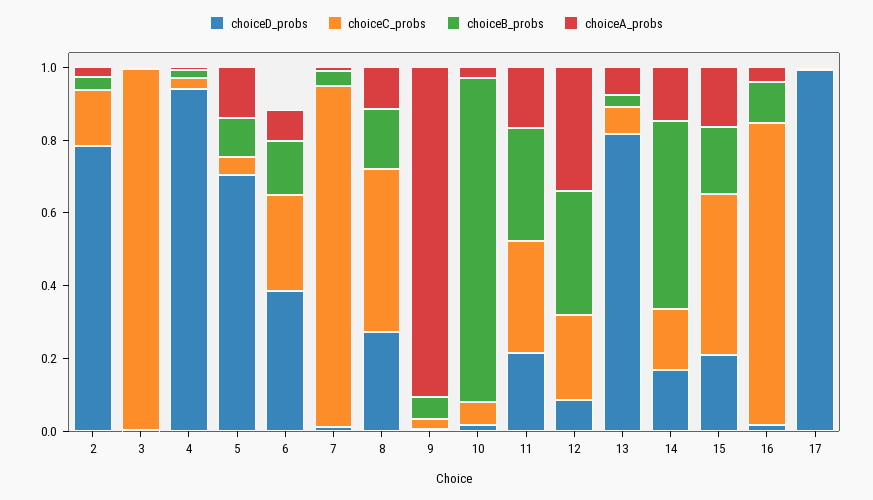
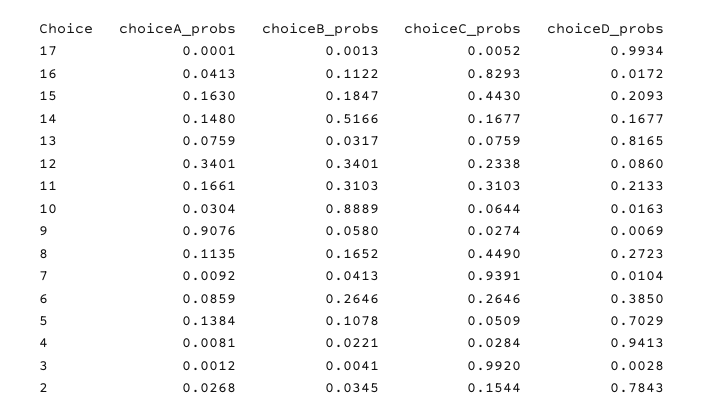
  {
    "choiceD_probs": {
      "2": 0.7843,
      "3": 0.0028,
      "4": 0.9413,
      "5": 0.7029,
      "6": 0.385,
      "7": 0.0104,
      "8": 0.2723,
      "9": 0.0069,
      "10": 0.0163,
      "11": 0.2133,
      "12": 0.086,
      "13": 0.8165,
      "14": 0.1677,
      "15": 0.2093,
      "16": 0.0172,
      "17": 0.9934
    },
    "choiceC_probs": {
      "2": 0.1544,
      "3": 0.992,
      "4": 0.0284,
      "5": 0.0509,
      "6": 0.2646,
      "7": 0.9391,
      "8": 0.449,
      "9": 0.0274,
      "10": 0.0644,
      "11": 0.3103,
      "12": 0.2338,
      "13": 0.0759,
      "14": 0.1677,
      "15": 0.443,
      "16": 0.8293,
      "17": 0.0052
    },
    "choiceB_probs": {
      "2": 0.0345,
      "3": 0.0041,
      "4": 0.0221,
      "5": 0.1078,
-     "6": 0.15,
+     "6": 0.2646,
      "7": 0.0413,
      "8": 0.1652,
      "9": 0.058,
      "10": 0.8889,
      "11": 0.3103,
      "12": 0.3401,
      "13": 0.0317,
      "14": 0.5166,
      "15": 0.1847,
      "16": 0.1122,
      "17": 0.0013
    },
    "choiceA_probs": {
      "2": 0.0268,
      "3": 0.0012,
      "4": 0.0081,
      "5": 0.1384,
      "6": 0.0859,
      "7": 0.0092,
      "8": 0.1135,
      "9": 0.9076,
      "10": 0.0304,
      "11": 0.1661,
      "12": 0.3401,
      "13": 0.0759,
      "14": 0.148,
      "15": 0.163,
      "16": 0.0413,
      "17": 0.0001
    }
  }

